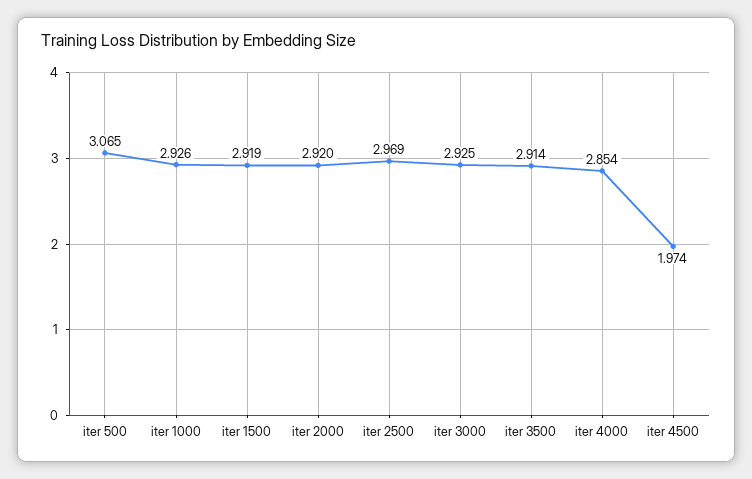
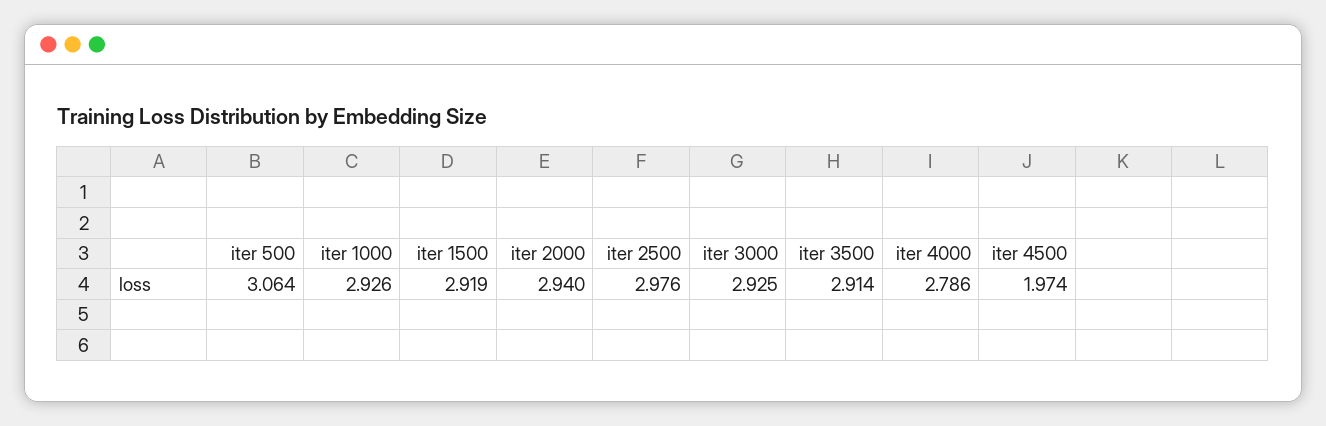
  {
-   "iter 500": 3.065,
+   "iter 500": 3.064,
    "iter 1000": 2.926,
    "iter 1500": 2.919,
-   "iter 2000": 2.92,
+   "iter 2000": 2.94,
-   "iter 2500": 2.969,
+   "iter 2500": 2.976,
    "iter 3000": 2.925,
    "iter 3500": 2.914,
-   "iter 4000": 2.854,
+   "iter 4000": 2.786,
    "iter 4500": 1.974
  }

